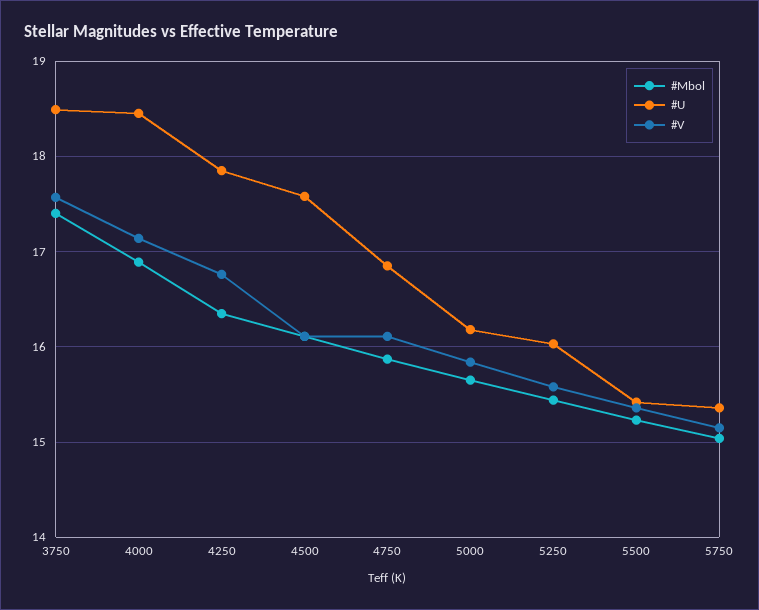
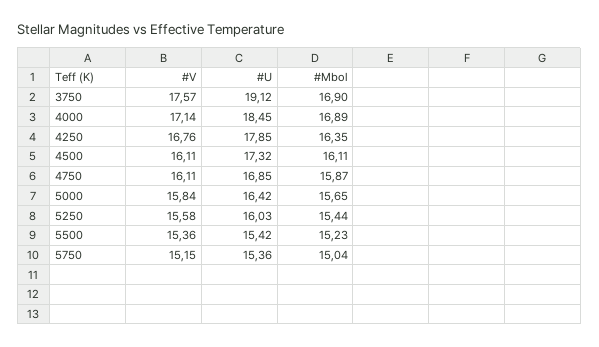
  {
    "#Mbol": {
-     "3750": 17.4,
+     "3750": 16.9,
      "4000": 16.89,
      "4250": 16.35,
      "4500": 16.11,
      "4750": 15.87,
      "5000": 15.65,
      "5250": 15.44,
      "5500": 15.23,
      "5750": 15.04
    },
    "#U": {
-     "3750": 18.5,
+     "3750": 19.12,
      "4000": 18.45,
      "4250": 17.85,
-     "4500": 17.6,
+     "4500": 17.32,
      "4750": 16.85,
-     "5000": 16.2,
+     "5000": 16.42,
      "5250": 16.03,
      "5500": 15.42,
      "5750": 15.36
    },
    "#V": {
      "3750": 17.57,
      "4000": 17.14,
      "4250": 16.76,
      "4500": 16.11,
      "4750": 16.11,
      "5000": 15.84,
      "5250": 15.58,
      "5500": 15.36,
      "5750": 15.15
    }
  }

